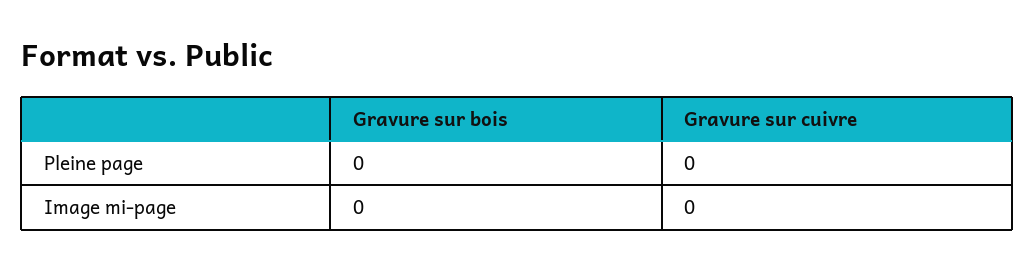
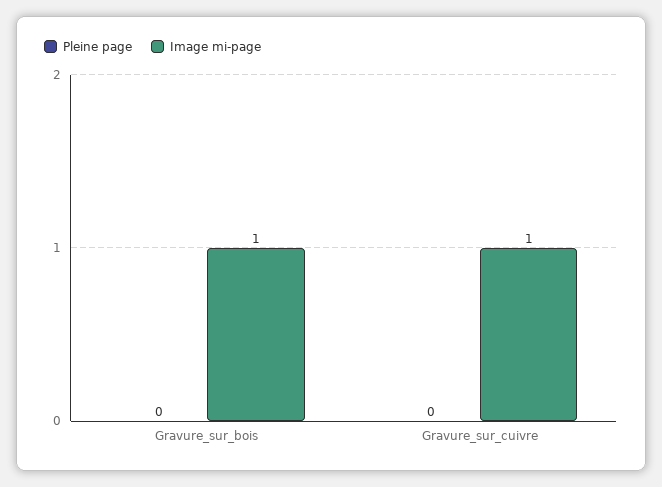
  {
    "Pleine page": {
      "Gravure sur bois": 0,
      "Gravure sur cuivre": 0
    },
    "Image mi-page": {
-     "Gravure sur bois": 0,
+     "Gravure sur bois": 1,
-     "Gravure sur cuivre": 0
+     "Gravure sur cuivre": 1
    }
  }

